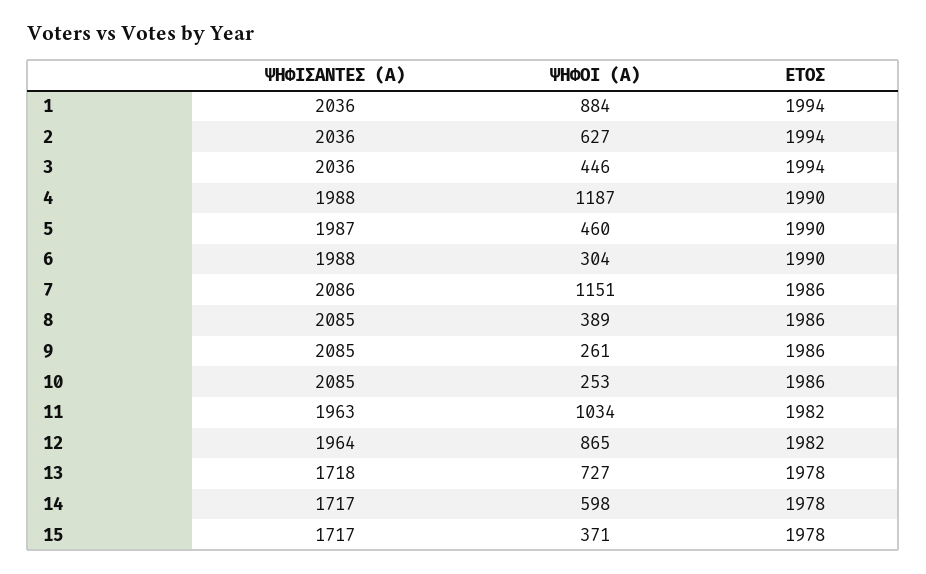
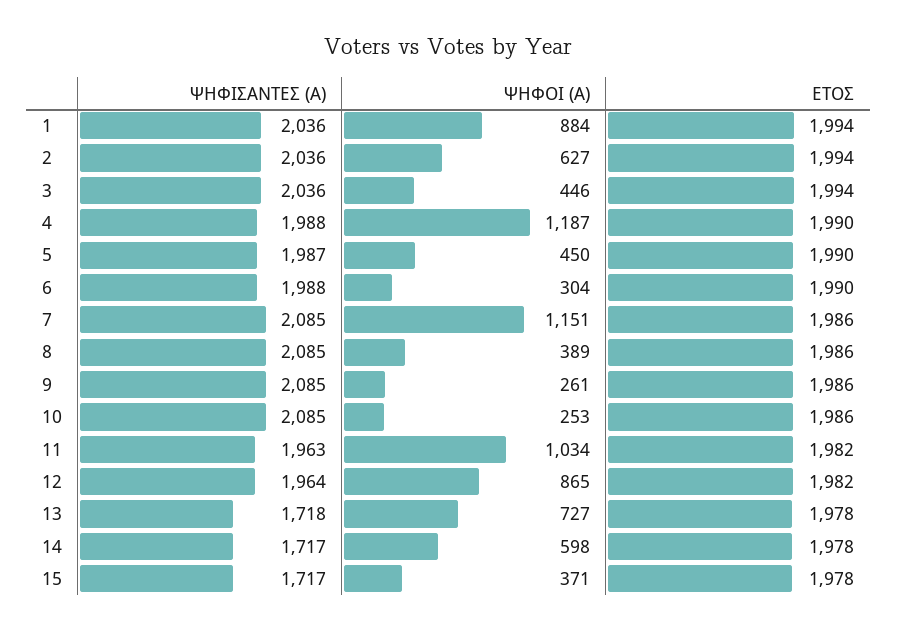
  {
    "ΨΗΦΙΣΑΝΤΕΣ (Α)": {
      "1": 2036,
      "2": 2036,
      "3": 2036,
      "4": 1988,
      "5": 1987,
      "6": 1988,
-     "7": 2086,
+     "7": 2085,
      "8": 2085,
      "9": 2085,
      "10": 2085,
      "11": 1963,
      "12": 1964,
      "13": 1718,
      "14": 1717,
      "15": 1717
    },
    "ΨΗΦΟΙ (Α)": {
      "1": 884,
      "2": 627,
      "3": 446,
      "4": 1187,
-     "5": 460,
+     "5": 450,
      "6": 304,
      "7": 1151,
      "8": 389,
      "9": 261,
      "10": 253,
      "11": 1034,
      "12": 865,
      "13": 727,
      "14": 598,
      "15": 371
    },
    "ΕΤΟΣ": {
      "1": 1994,
      "2": 1994,
      "3": 1994,
      "4": 1990,
      "5": 1990,
      "6": 1990,
      "7": 1986,
      "8": 1986,
      "9": 1986,
      "10": 1986,
      "11": 1982,
      "12": 1982,
      "13": 1978,
      "14": 1978,
      "15": 1978
    }
  }

